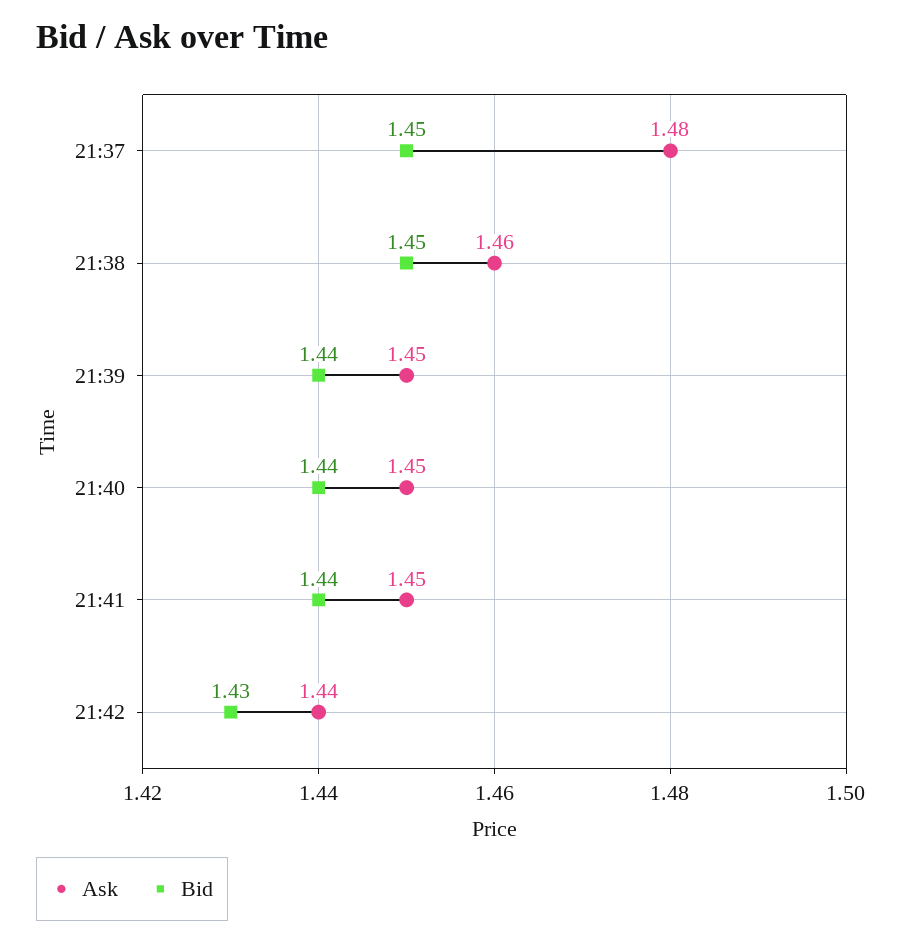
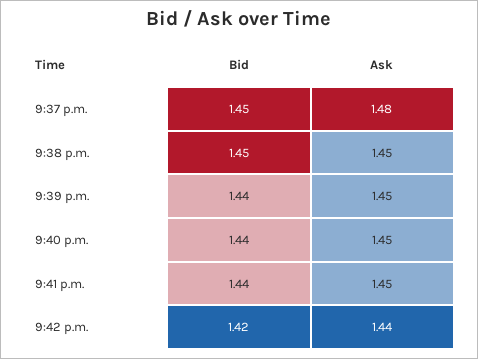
  {
    "Ask": {
      "21:37": 1.48,
-     "21:38": 1.46,
+     "21:38": 1.45,
      "21:39": 1.45,
      "21:40": 1.45,
      "21:41": 1.45,
      "21:42": 1.44
    },
    "Bid": {
      "21:37": 1.45,
      "21:38": 1.45,
      "21:39": 1.44,
      "21:40": 1.44,
      "21:41": 1.44,
-     "21:42": 1.43
+     "21:42": 1.42
    }
  }

